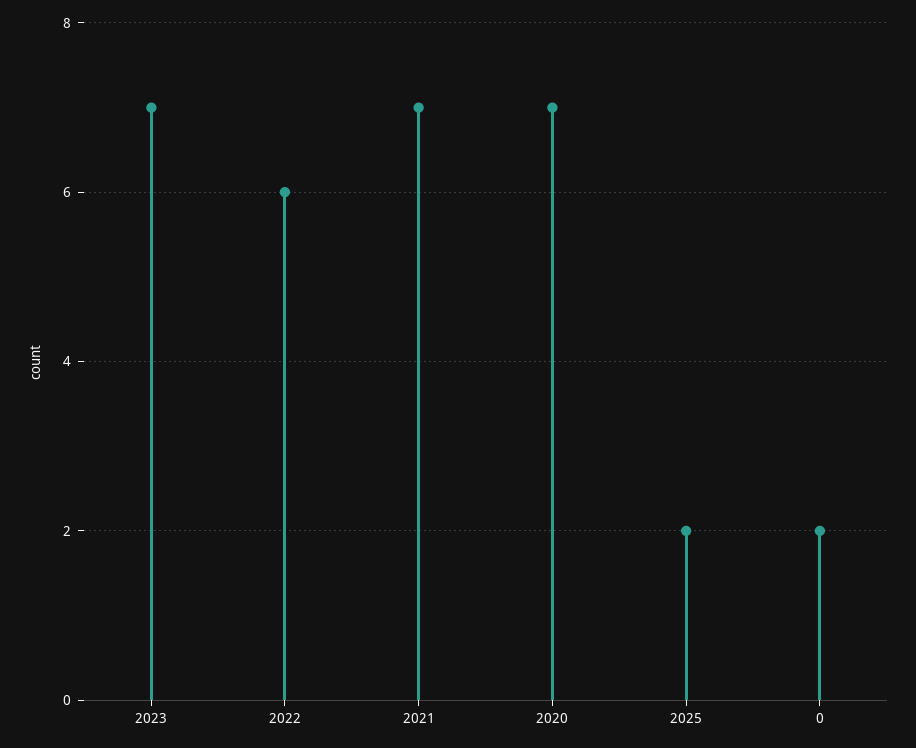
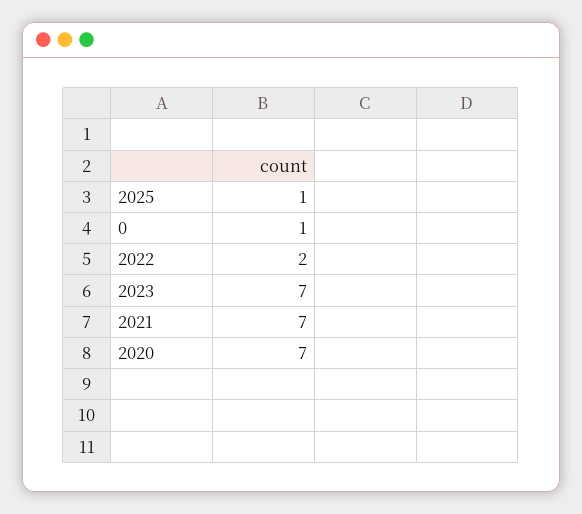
  {
    "2023": 7,
-   "2022": 6,
+   "2022": 2,
    "2021": 7,
    "2020": 7,
-   "2025": 2,
+   "2025": 1,
-   "0": 2
+   "0": 1
  }

